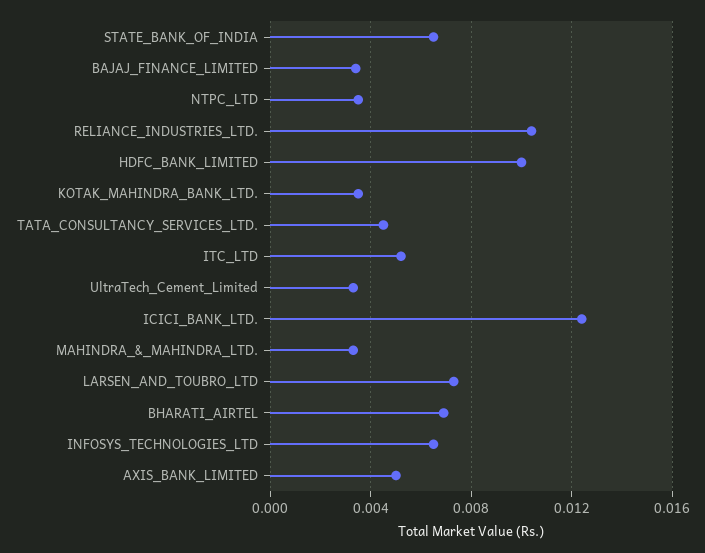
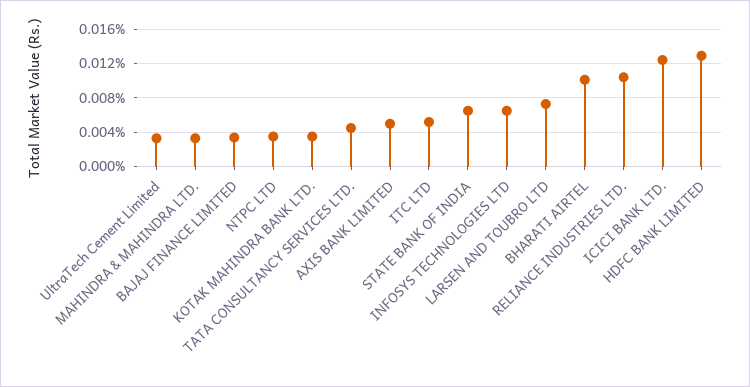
  {
    "STATE_BANK_OF_INDIA": 0.0065,
    "BAJAJ_FINANCE_LIMITED": 0.0035,
    "NTPC_LTD": 0.0035,
    "RELIANCE_INDUSTRIES_LTD.": 0.0105,
-   "HDFC_BANK_LIMITED": 0.01,
+   "HDFC_BANK_LIMITED": 0.013,
    "KOTAK_MAHINDRA_BANK_LTD.": 0.0035,
    "TATA_CONSULTANCY_SERVICES_LTD.": 0.0045,
    "ITC_LTD": 0.005,
    "UltraTech_Cement_Limited": 0.0035,
    "ICICI_BANK_LTD.": 0.0125,
    "MAHINDRA_&_MAHINDRA_LTD.": 0.0035,
    "LARSEN_AND_TOUBRO_LTD": 0.0075,
-   "BHARATI_AIRTEL": 0.007,
+   "BHARATI_AIRTEL": 0.01,
    "INFOSYS_TECHNOLOGIES_LTD": 0.0065,
    "AXIS_BANK_LIMITED": 0.005
  }

